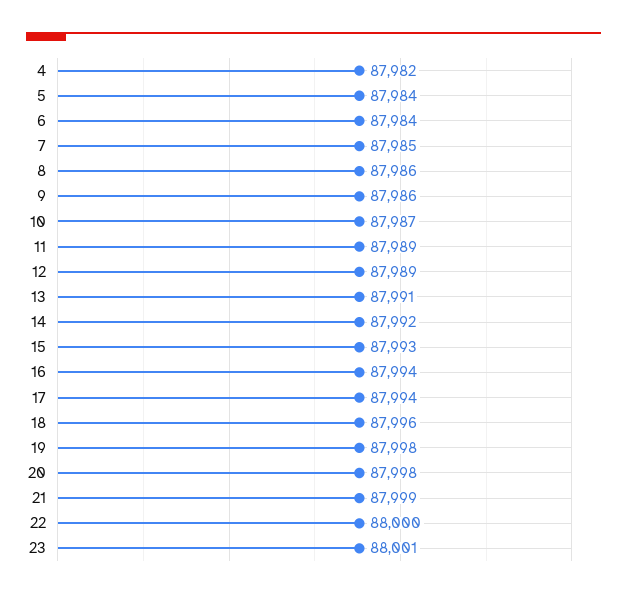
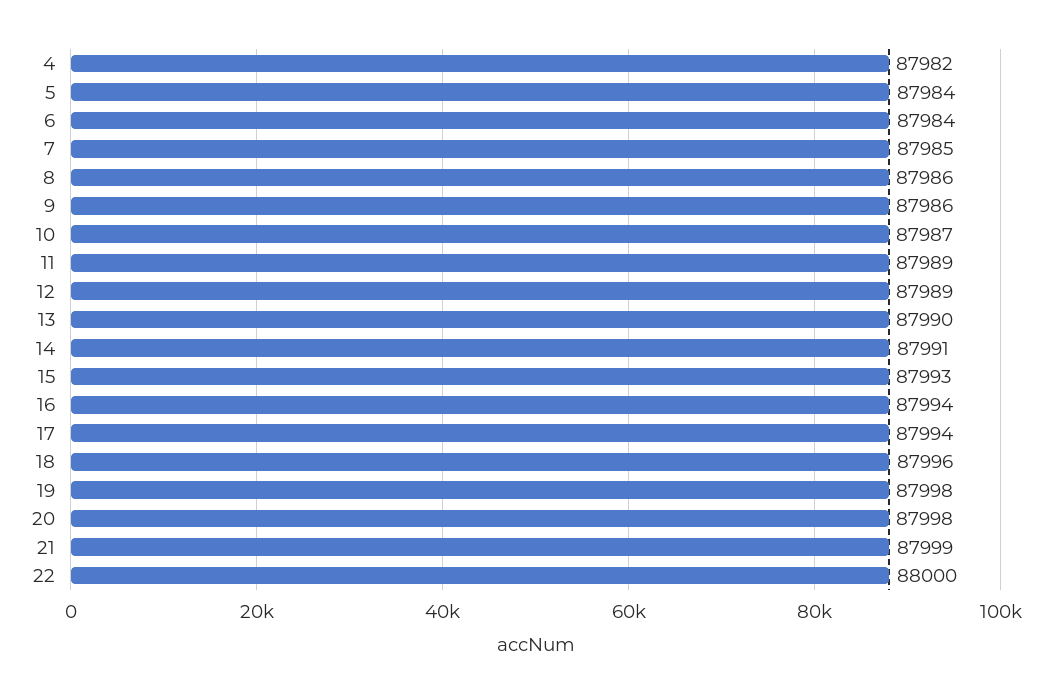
  {
    "4": 87982,
    "5": 87984,
    "6": 87984,
    "7": 87985,
    "8": 87986,
    "9": 87986,
    "10": 87987,
    "11": 87989,
    "12": 87989,
-   "13": 87991,
+   "13": 87990,
-   "14": 87992,
+   "14": 87991,
    "15": 87993,
    "16": 87994,
    "17": 87994,
    "18": 87996,
    "19": 87998,
    "20": 87998,
    "21": 87999,
-   "22": 88000,
+   "22": 88000
-   "23": 88001
  }

